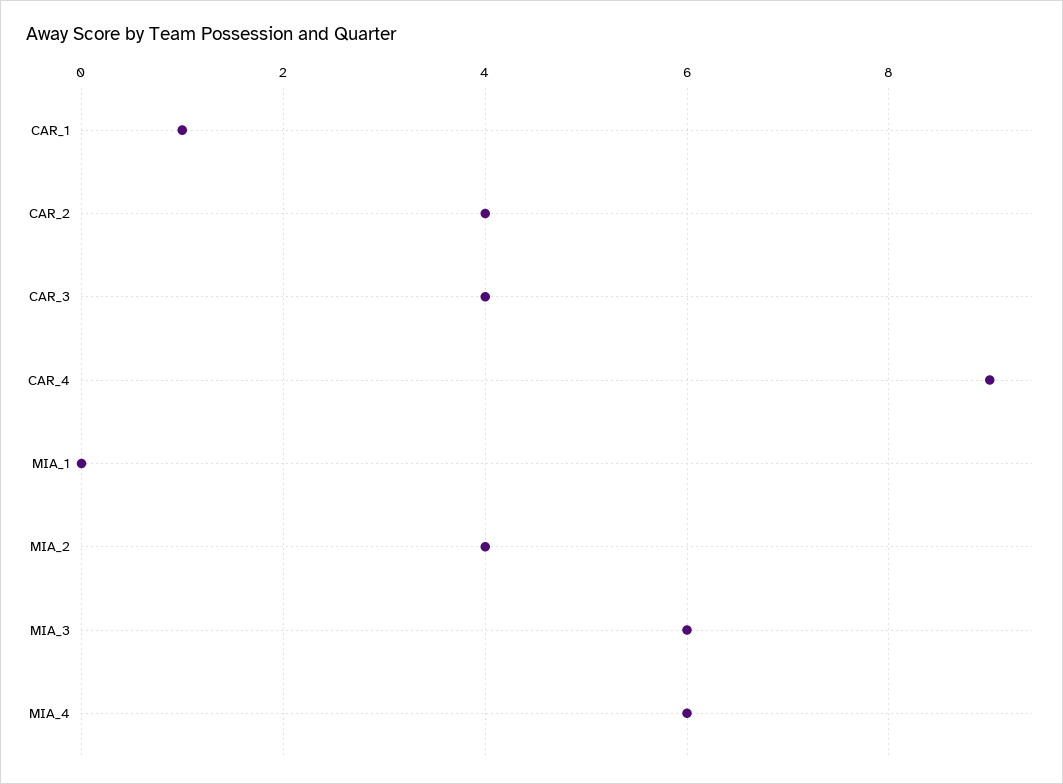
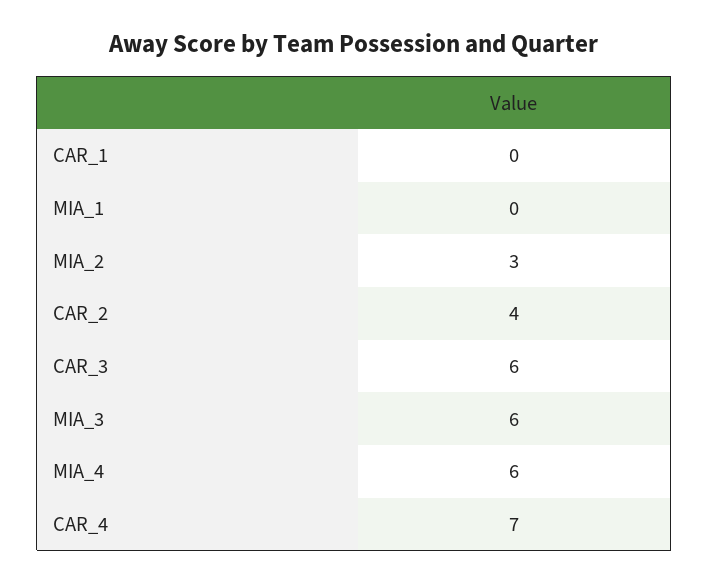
  {
-   "CAR_1": 1,
+   "CAR_1": 0,
    "CAR_2": 4,
-   "CAR_3": 4,
+   "CAR_3": 6,
-   "CAR_4": 9,
+   "CAR_4": 7,
    "MIA_1": 0,
-   "MIA_2": 4,
+   "MIA_2": 3,
    "MIA_3": 6,
    "MIA_4": 6
  }

